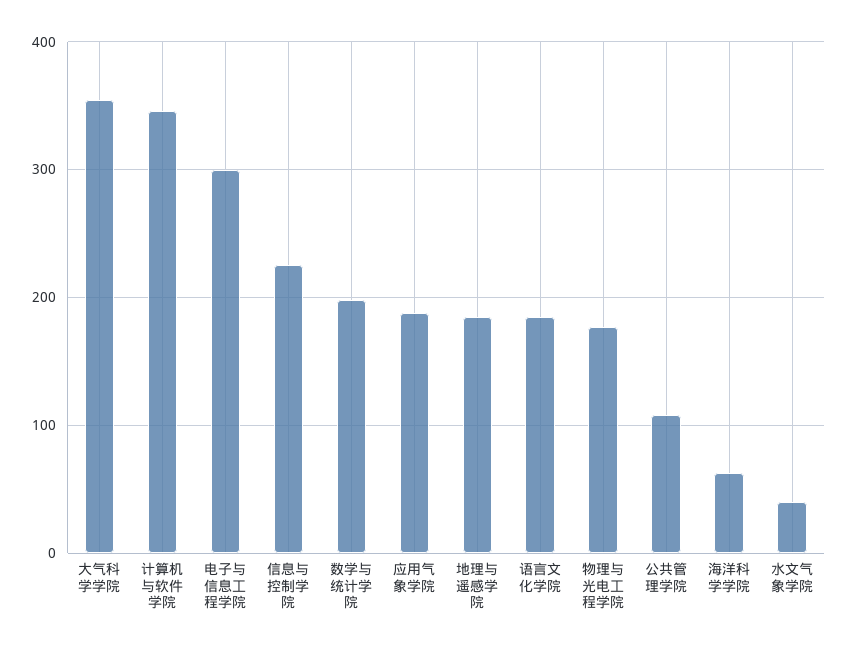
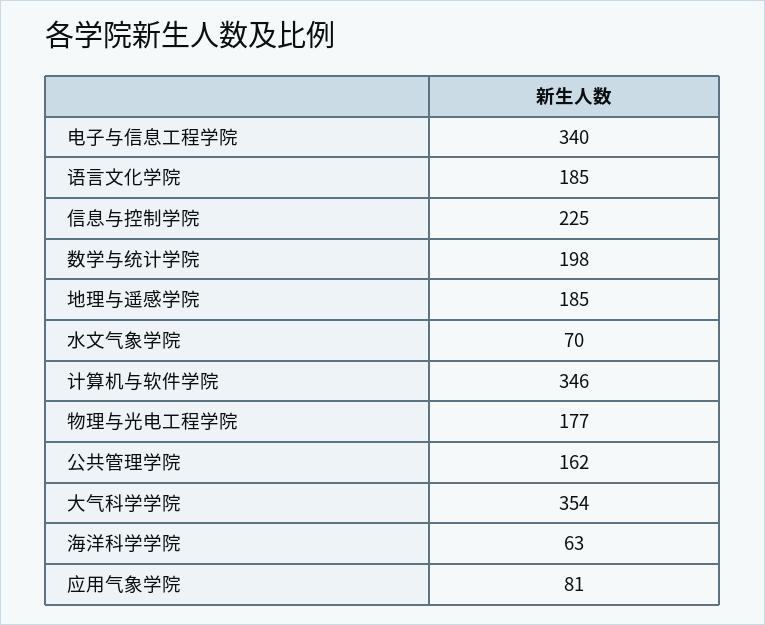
  {
    "大气科学学院": 354,
    "计算机与软件学院": 346,
-   "电子与信息工程学院": 300,
+   "电子与信息工程学院": 340,
    "信息与控制学院": 225,
    "数学与统计学院": 198,
-   "应用气象学院": 190,
+   "应用气象学院": 81,
    "地理与遥感学院": 185,
    "语言文化学院": 185,
    "物理与光电工程学院": 177,
-   "公共管理学院": 110,
+   "公共管理学院": 162,
    "海洋科学学院": 63,
-   "水文气象学院": 40
+   "水文气象学院": 70
  }

